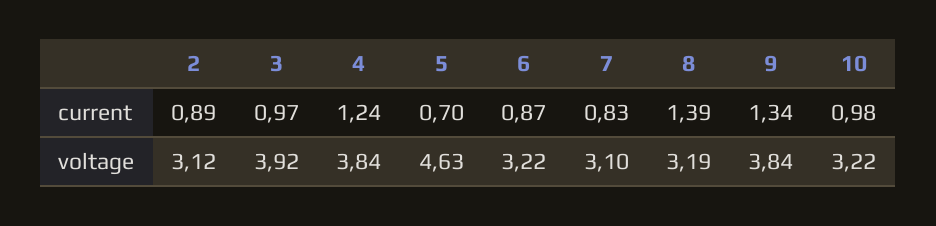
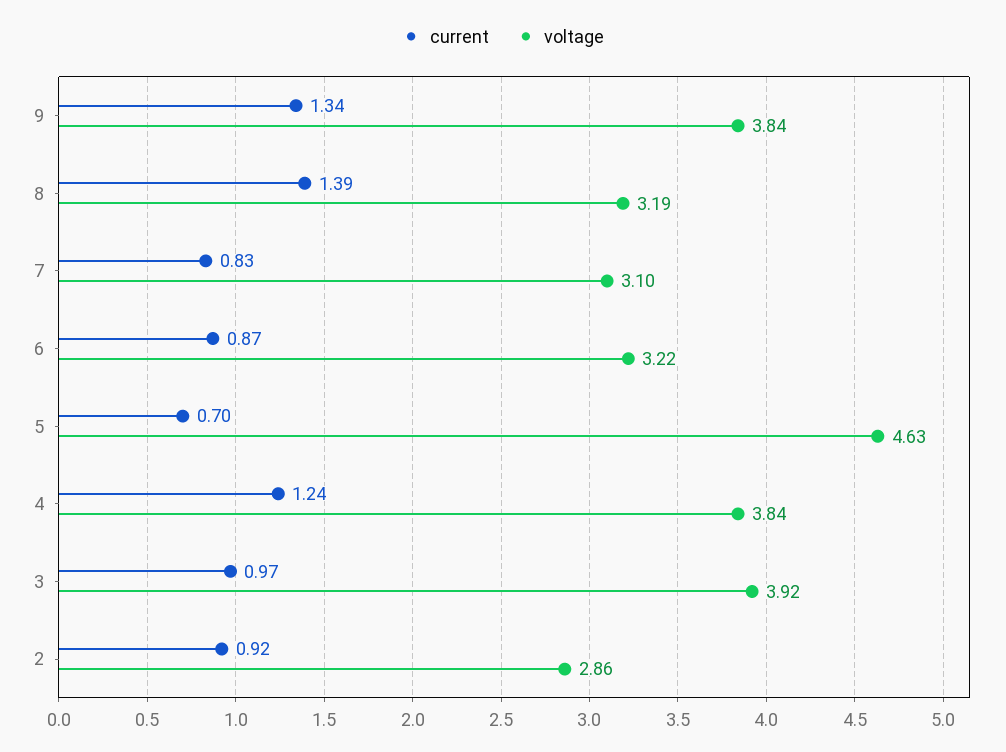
  {
    "current": {
-     "2": 0.89,
+     "2": 0.92,
      "3": 0.97,
      "4": 1.24,
      "5": 0.7,
      "6": 0.87,
      "7": 0.83,
      "8": 1.39,
-     "9": 1.34,
+     "9": 1.34
-     "10": 0.98
    },
    "voltage": {
-     "2": 3.12,
+     "2": 2.86,
      "3": 3.92,
      "4": 3.84,
      "5": 4.63,
      "6": 3.22,
      "7": 3.1,
      "8": 3.19,
-     "9": 3.84,
+     "9": 3.84
-     "10": 3.22
    }
  }

